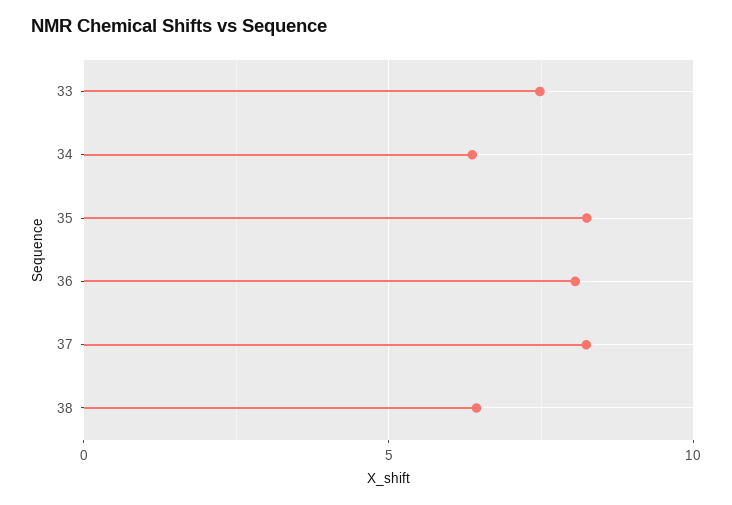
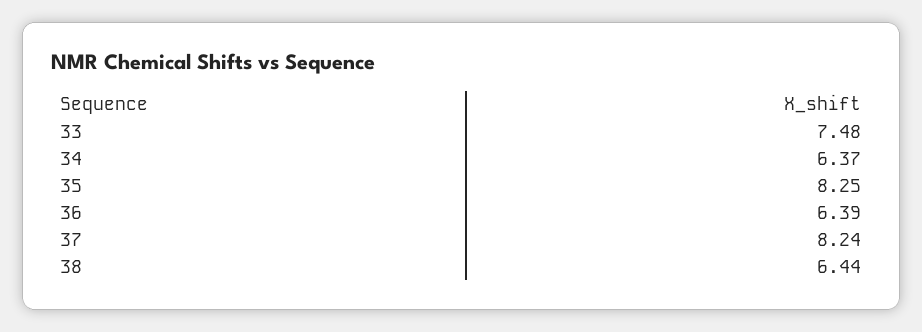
  {
    "33": 7.48,
    "34": 6.37,
    "35": 8.25,
-   "36": 8,
+   "36": 6.39,
    "37": 8.24,
    "38": 6.44
  }

